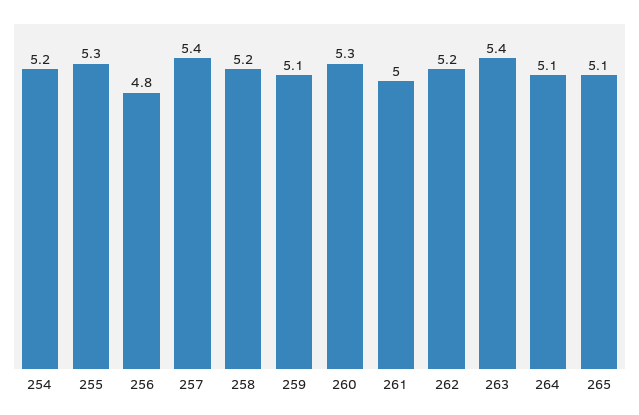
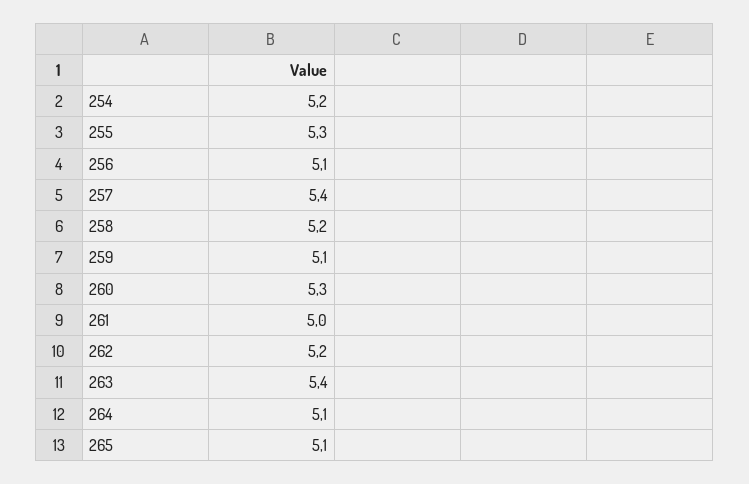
  {
    "254": 5.2,
    "255": 5.3,
-   "256": 4.8,
+   "256": 5.1,
    "257": 5.4,
    "258": 5.2,
    "259": 5.1,
    "260": 5.3,
    "261": 5,
    "262": 5.2,
    "263": 5.4,
    "264": 5.1,
    "265": 5.1
  }

